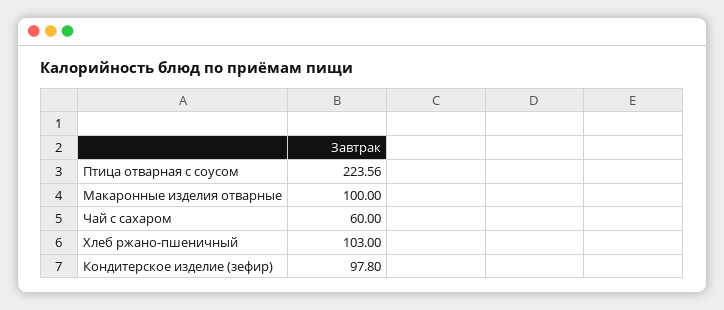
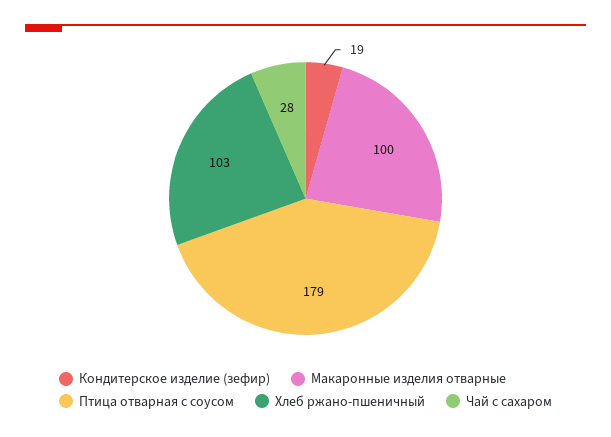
  {
-   "Птица отварная с соусом": 223.56,
+   "Птица отварная с соусом": 179,
    "Макаронные изделия отварные": 100,
-   "Чай с сахаром": 60,
+   "Чай с сахаром": 28,
    "Хлеб ржано-пшеничный": 103,
-   "Кондитерское изделие (зефир)": 97.8
+   "Кондитерское изделие (зефир)": 19
  }

